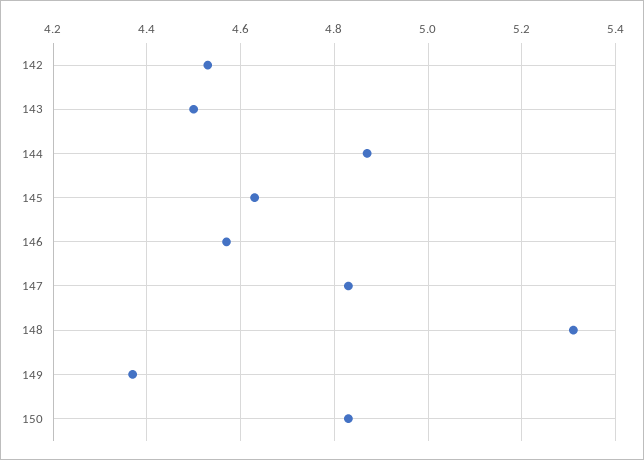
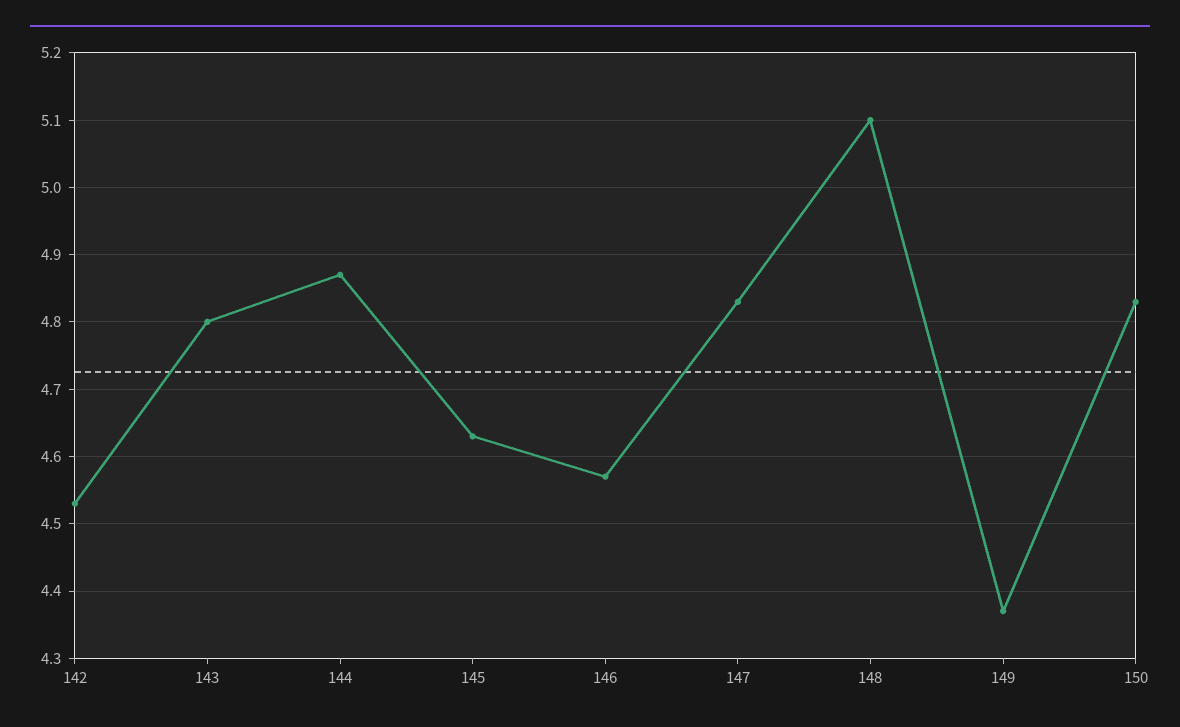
  {
    "142": 4.53,
-   "143": 4.5,
+   "143": 4.8,
    "144": 4.87,
    "145": 4.63,
    "146": 4.57,
    "147": 4.83,
-   "148": 5.3,
+   "148": 5.1,
    "149": 4.37,
    "150": 4.83
  }

